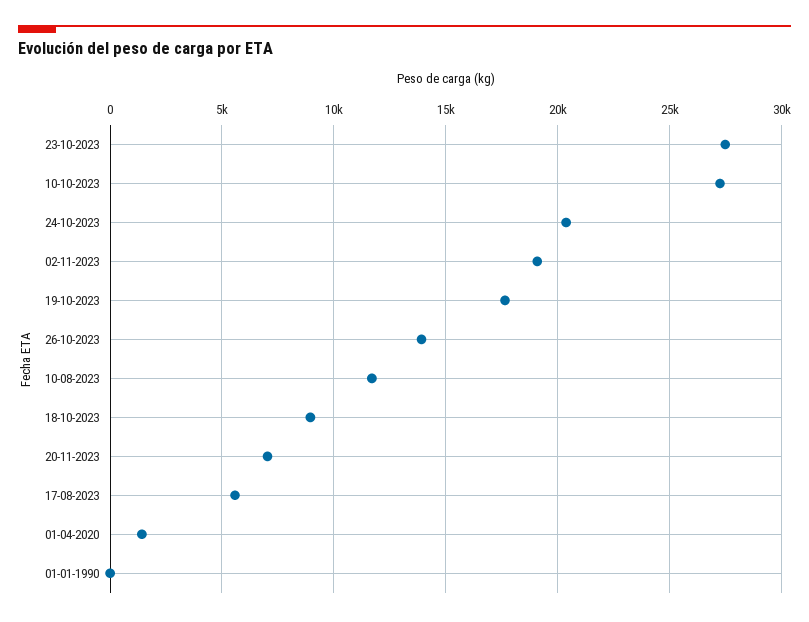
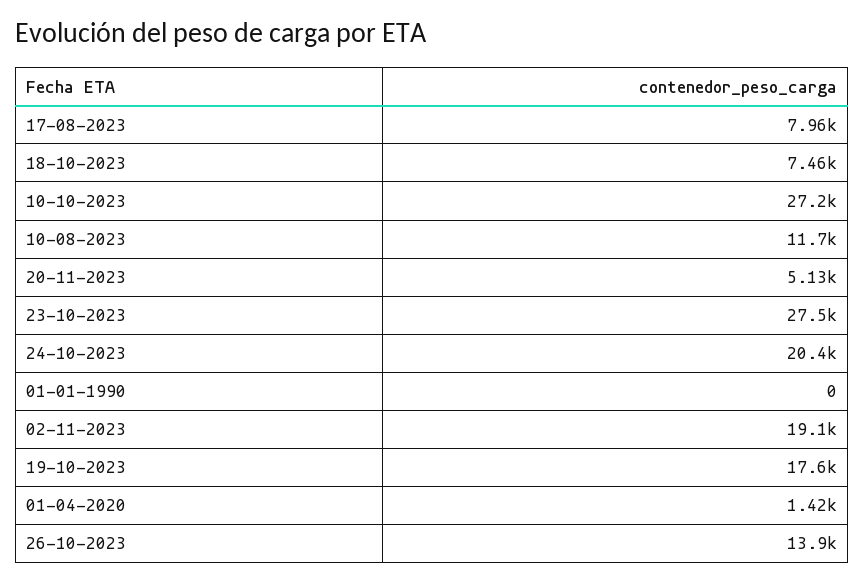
  {
    "23-10-2023": 27500,
    "10-10-2023": 27200,
    "24-10-2023": 20400,
    "02-11-2023": 19100,
    "19-10-2023": 17600,
    "26-10-2023": 13900,
    "10-08-2023": 11700,
-   "18-10-2023": 9000,
+   "18-10-2023": 7460,
-   "20-11-2023": 7000,
+   "20-11-2023": 5130,
-   "17-08-2023": 5500,
+   "17-08-2023": 7960,
    "01-04-2020": 1420,
    "01-01-1990": 0
  }

